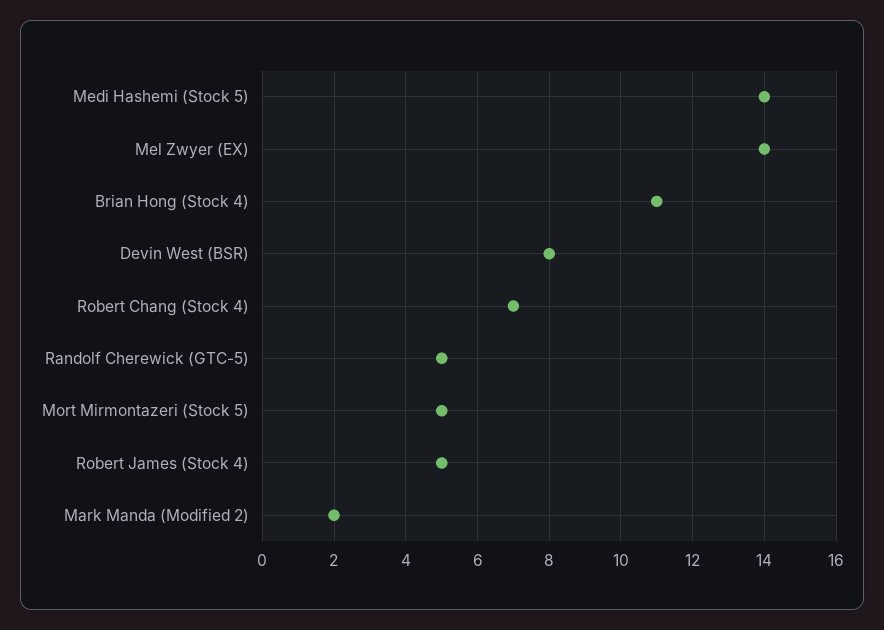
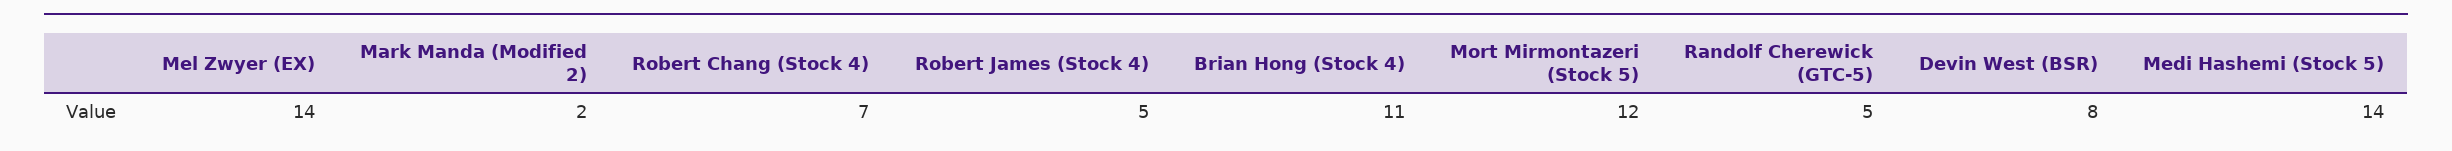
  {
    "Medi Hashemi (Stock 5)": 14,
    "Mel Zwyer (EX)": 14,
    "Brian Hong (Stock 4)": 11,
    "Devin West (BSR)": 8,
    "Robert Chang (Stock 4)": 7,
    "Randolf Cherewick (GTC-5)": 5,
-   "Mort Mirmontazeri (Stock 5)": 5,
+   "Mort Mirmontazeri (Stock 5)": 12,
    "Robert James (Stock 4)": 5,
    "Mark Manda (Modified 2)": 2
  }

